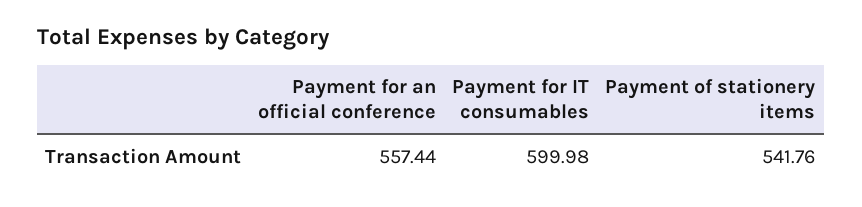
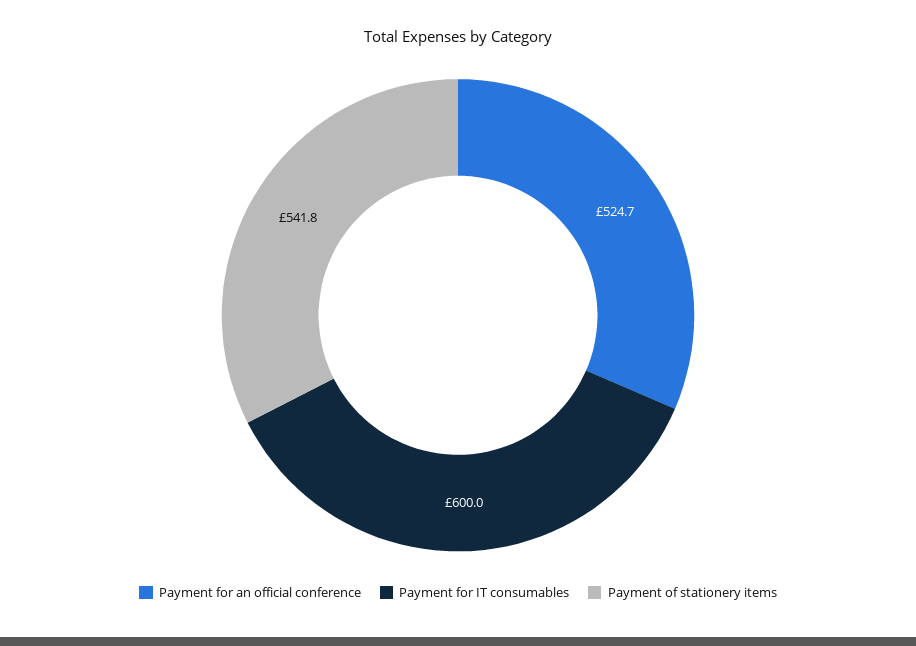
  {
-   "Payment for an official conference": 557.44,
+   "Payment for an official conference": 524.7,
    "Payment for IT consumables": 599.98,
    "Payment of stationery items": 541.76
  }

